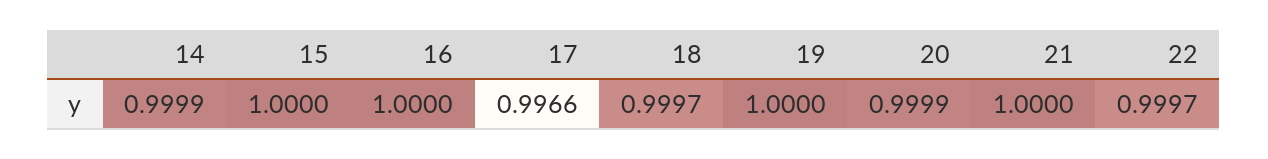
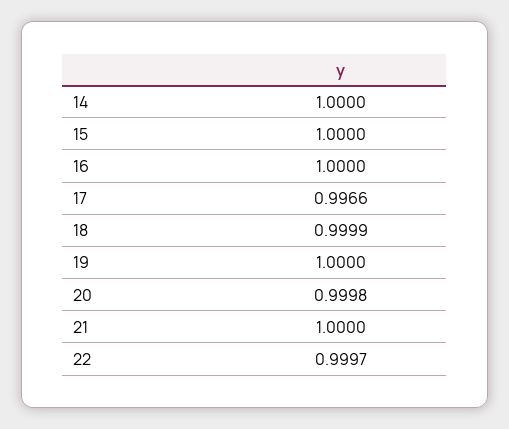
  {
-   "14": 0.9999,
+   "14": 1,
    "15": 1,
    "16": 1,
    "17": 0.9966,
-   "18": 0.9997,
+   "18": 0.9999,
    "19": 1,
-   "20": 0.9999,
+   "20": 0.9998,
    "21": 1,
    "22": 0.9997
  }

